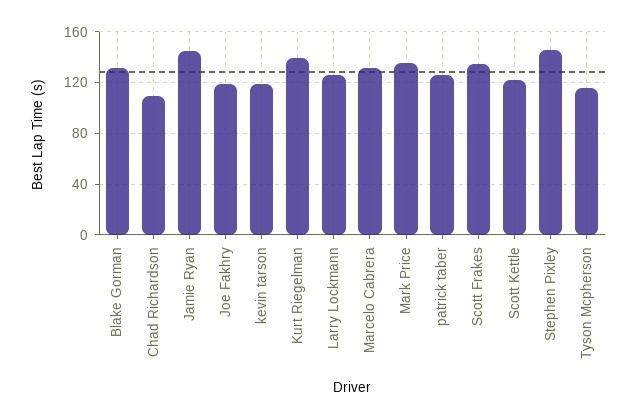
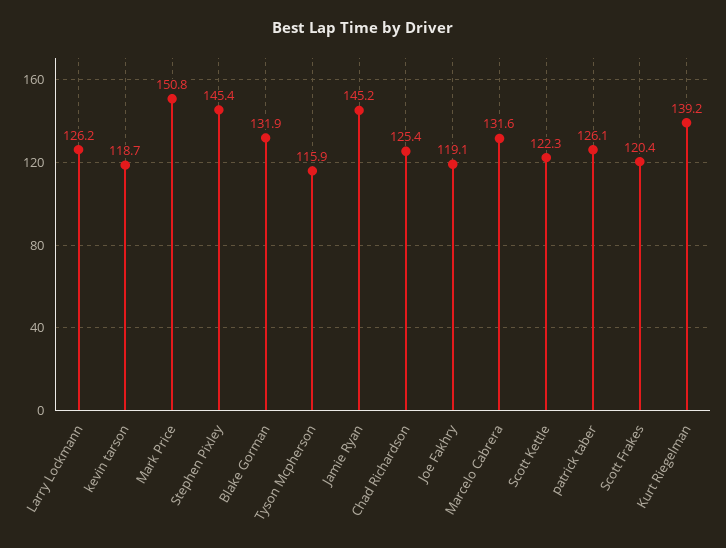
  {
    "Blake Gorman": 131.9,
-   "Chad Richardson": 110,
+   "Chad Richardson": 125.4,
    "Jamie Ryan": 145.2,
    "Joe Fakhry": 119.1,
    "kevin tarson": 118.7,
    "Kurt Riegelman": 139.2,
    "Larry Lockmann": 126.2,
    "Marcelo Cabrera": 131.6,
-   "Mark Price": 135,
+   "Mark Price": 150.8,
    "patrick taber": 126.1,
-   "Scott Frakes": 135,
+   "Scott Frakes": 120.4,
    "Scott Kettle": 122.3,
    "Stephen Pixley": 145.4,
    "Tyson Mcpherson": 115.9
  }

